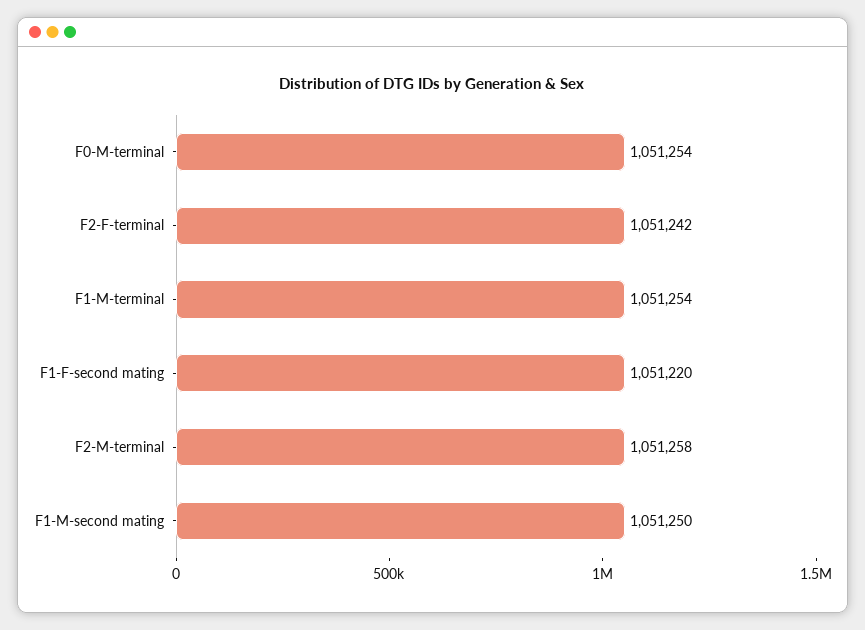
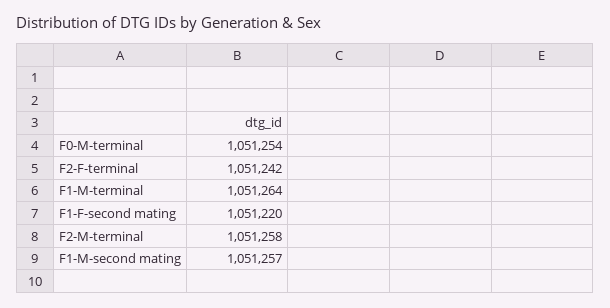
  {
    "F0-M-terminal": 1051254,
    "F2-F-terminal": 1051242,
-   "F1-M-terminal": 1051254,
+   "F1-M-terminal": 1051264,
    "F1-F-second mating": 1051220,
    "F2-M-terminal": 1051258,
-   "F1-M-second mating": 1051250
+   "F1-M-second mating": 1051257
  }

